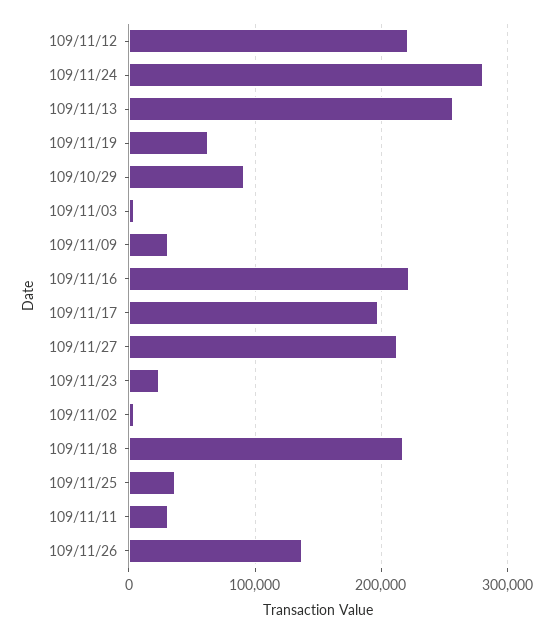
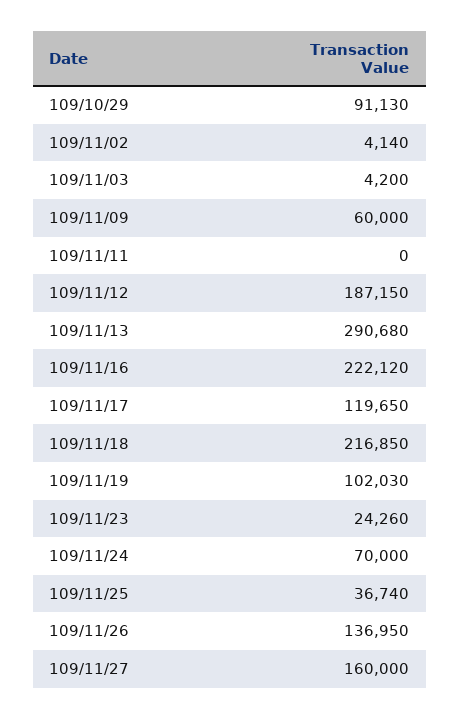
  {
-   "109/11/12": 220000,
+   "109/11/12": 187150,
-   "109/11/24": 280000,
+   "109/11/24": 70000,
-   "109/11/13": 260000,
+   "109/11/13": 290680,
-   "109/11/19": 60000,
+   "109/11/19": 102030,
    "109/10/29": 91130,
    "109/11/03": 4200,
-   "109/11/09": 30000,
+   "109/11/09": 60000,
    "109/11/16": 222120,
-   "109/11/17": 200000,
+   "109/11/17": 119650,
-   "109/11/27": 210000,
+   "109/11/27": 160000,
    "109/11/23": 24260,
    "109/11/02": 4140,
    "109/11/18": 216850,
    "109/11/25": 36740,
-   "109/11/11": 30000,
+   "109/11/11": 0,
    "109/11/26": 136950
  }

